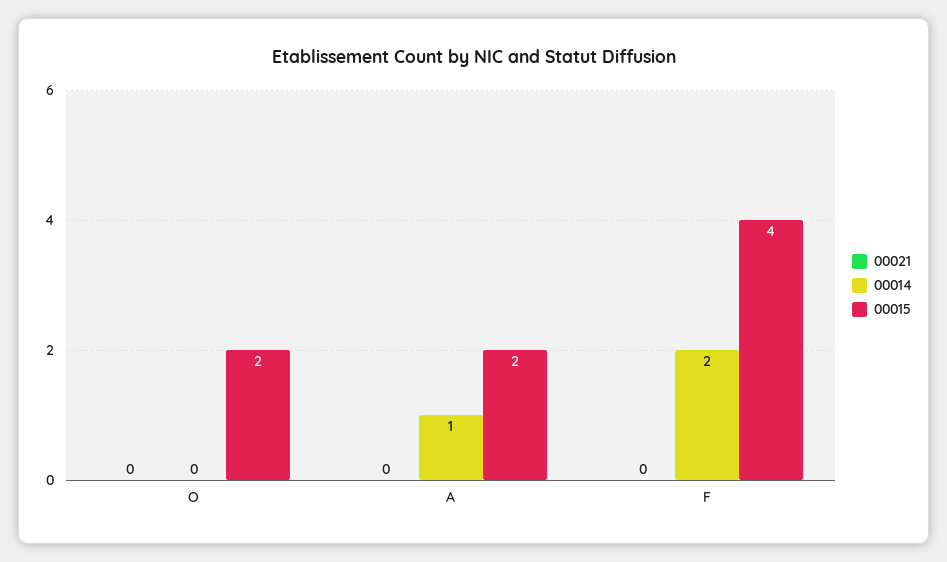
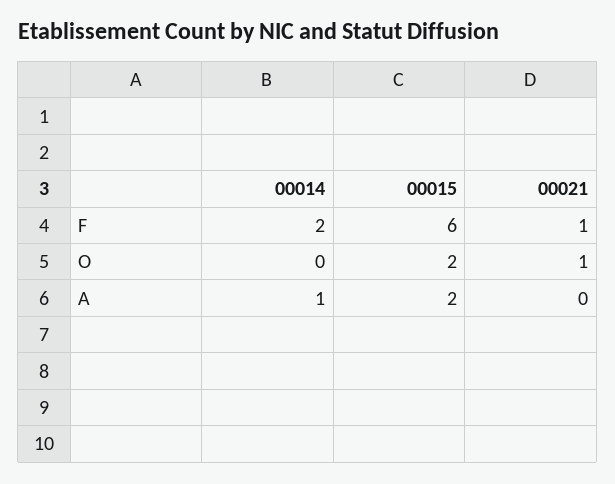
  {
    "00021": {
-     "O": 0,
+     "O": 1,
      "A": 0,
-     "F": 0
+     "F": 1
    },
    "00014": {
      "O": 0,
      "A": 1,
      "F": 2
    },
    "00015": {
      "O": 2,
      "A": 2,
-     "F": 4
+     "F": 6
    }
  }

